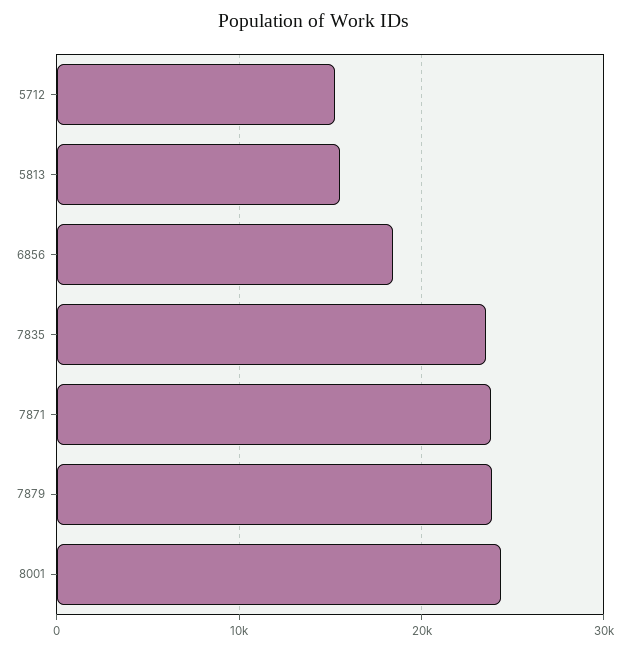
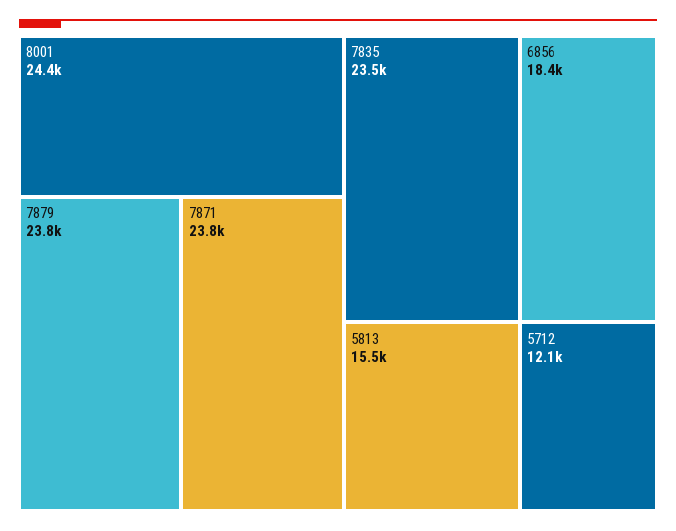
  {
-   "5712": 15000,
+   "5712": 12100,
    "5813": 15500,
    "6856": 18400,
    "7835": 23500,
    "7871": 23800,
    "7879": 23800,
    "8001": 24400
  }

